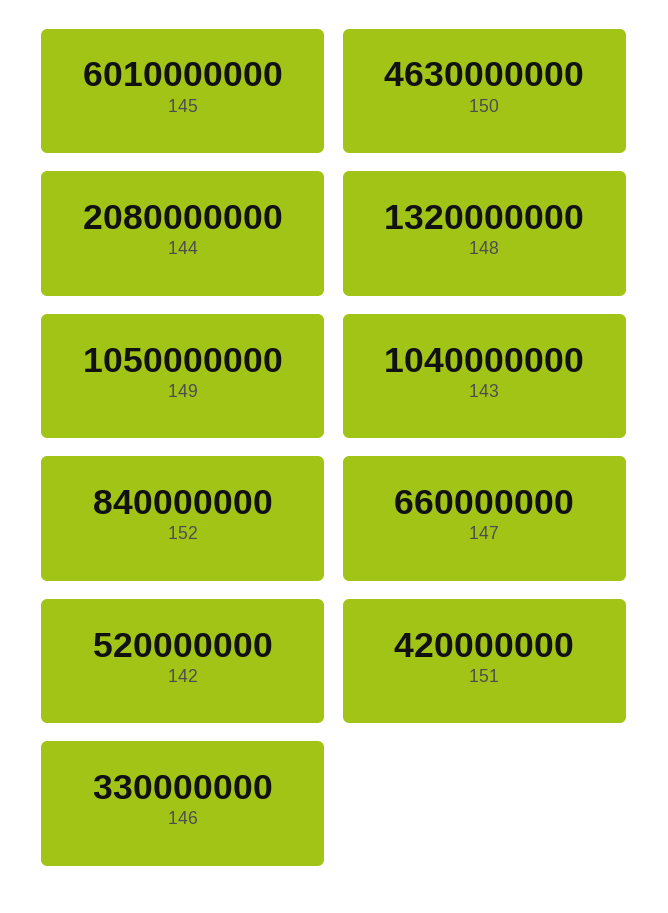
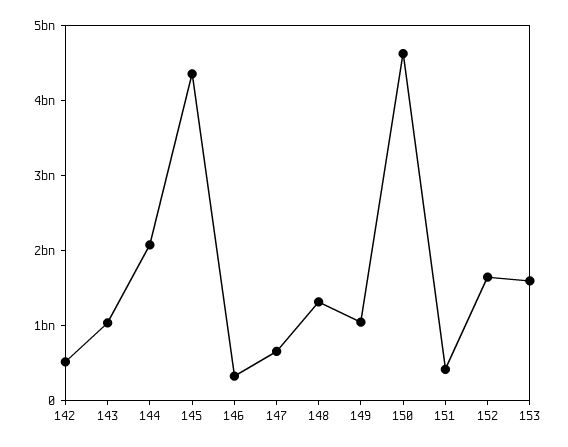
  {
-   "145": 6010000000,
+   "145": 4400000000,
    "150": 4630000000,
    "144": 2080000000,
    "148": 1320000000,
    "149": 1050000000,
    "143": 1040000000,
-   "152": 840000000,
+   "152": 1600000000,
    "147": 660000000,
    "142": 520000000,
    "151": 420000000,
-   "146": 330000000
+   "146": 330000000,
+   "153": 1600000000
  }

